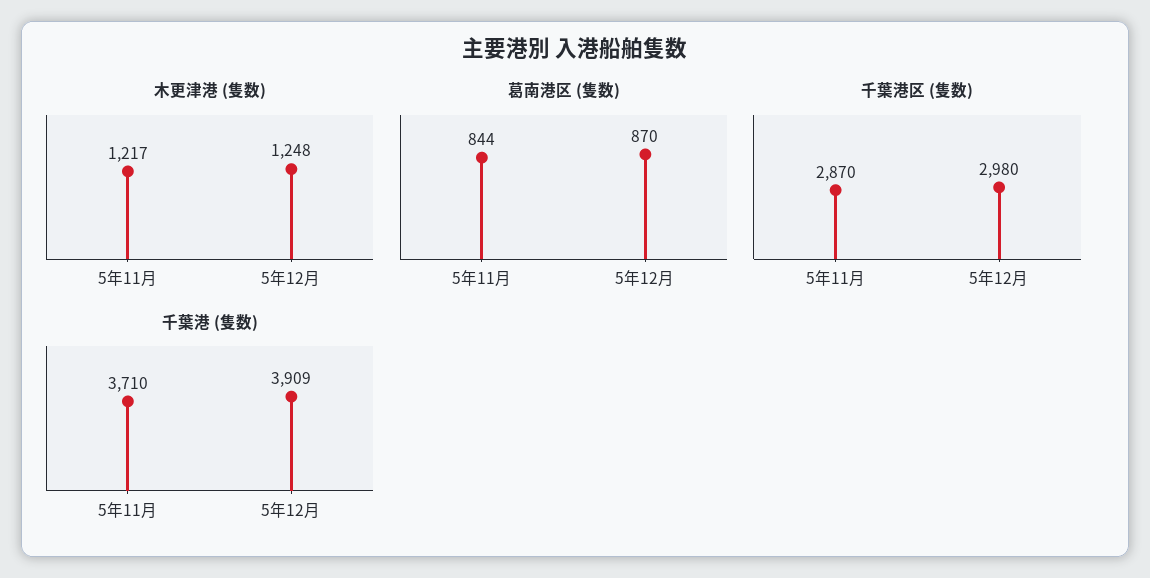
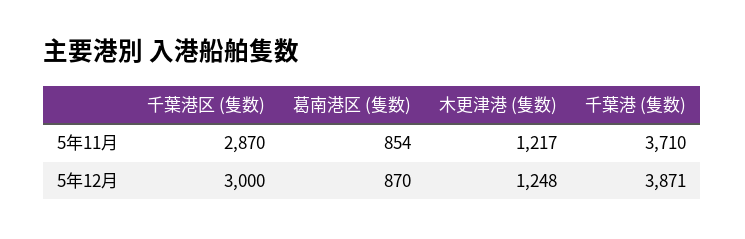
  {
    "木更津港 (隻数)": {
      "5年11月": 1217,
      "5年12月": 1248
    },
    "葛南港区 (隻数)": {
-     "5年11月": 844,
+     "5年11月": 854,
      "5年12月": 870
    },
    "千葉港区 (隻数)": {
      "5年11月": 2870,
-     "5年12月": 2980
+     "5年12月": 3000
    },
    "千葉港 (隻数)": {
      "5年11月": 3710,
-     "5年12月": 3909
+     "5年12月": 3871
    }
  }

